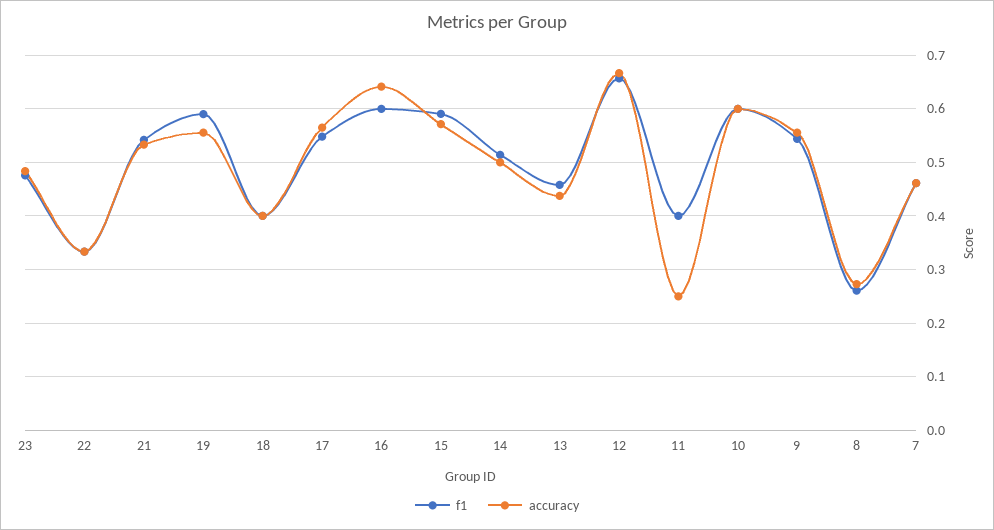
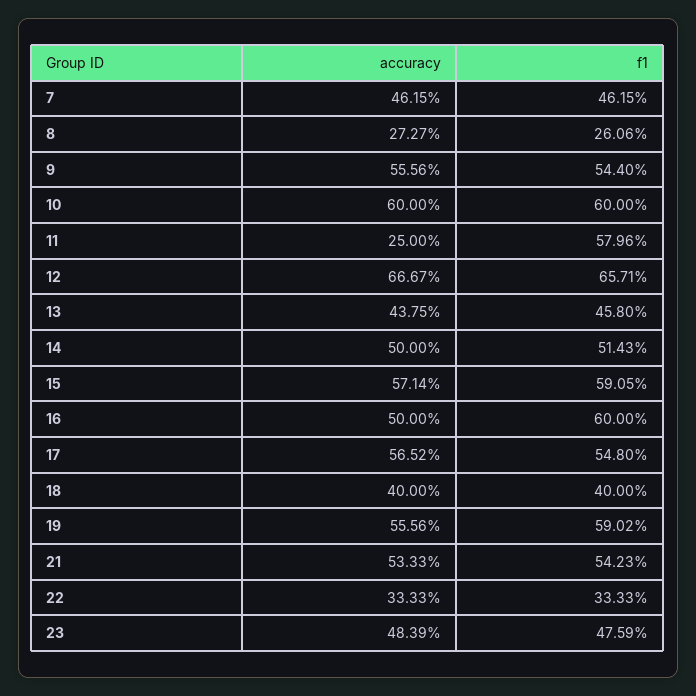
  {
    "f1": {
      "23": 0.4759,
      "22": 0.3333,
      "21": 0.5423,
      "19": 0.5902,
      "18": 0.4,
      "17": 0.548,
      "16": 0.6,
      "15": 0.5905,
      "14": 0.5143,
      "13": 0.458,
      "12": 0.6571,
-     "11": 0.4,
+     "11": 0.5796,
      "10": 0.6,
      "9": 0.544,
      "8": 0.2606,
      "7": 0.4615
    },
    "accuracy": {
      "23": 0.4839,
      "22": 0.3333,
      "21": 0.5333,
      "19": 0.5556,
      "18": 0.4,
      "17": 0.5652,
-     "16": 0.64,
+     "16": 0.5,
      "15": 0.5714,
      "14": 0.5,
      "13": 0.4375,
      "12": 0.6667,
      "11": 0.25,
      "10": 0.6,
      "9": 0.5556,
      "8": 0.2727,
      "7": 0.4615
    }
  }

